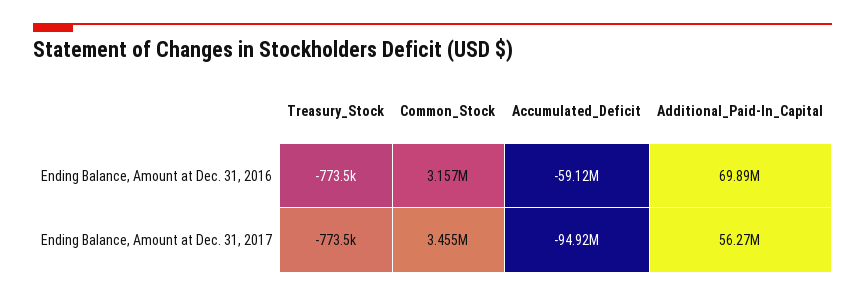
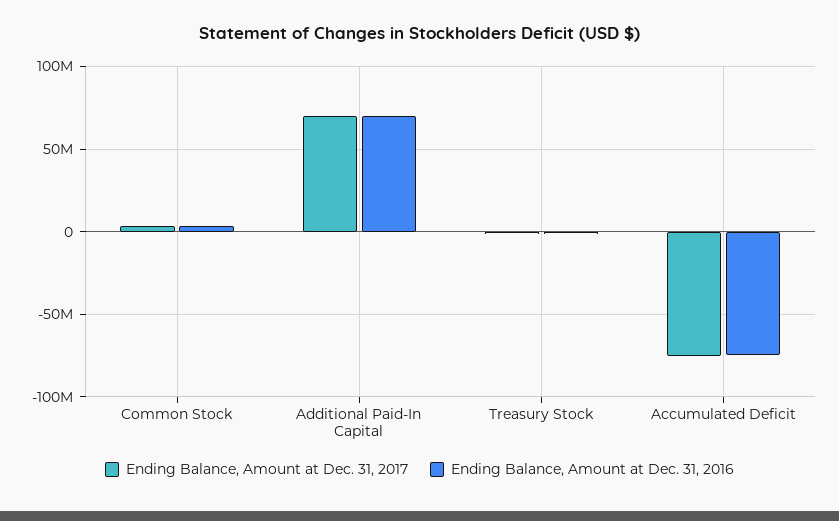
  {
    "Ending Balance, Amount at Dec. 31, 2016": {
      "Treasury_Stock": -773500,
      "Common_Stock": 3157000,
-     "Accumulated_Deficit": -59120000,
+     "Accumulated_Deficit": -75000000,
      "Additional_Paid-In_Capital": 69890000
    },
    "Ending Balance, Amount at Dec. 31, 2017": {
      "Treasury_Stock": -773500,
      "Common_Stock": 3455000,
-     "Accumulated_Deficit": -94920000,
+     "Accumulated_Deficit": -75000000,
-     "Additional_Paid-In_Capital": 56270000
+     "Additional_Paid-In_Capital": 70000000
    }
  }

